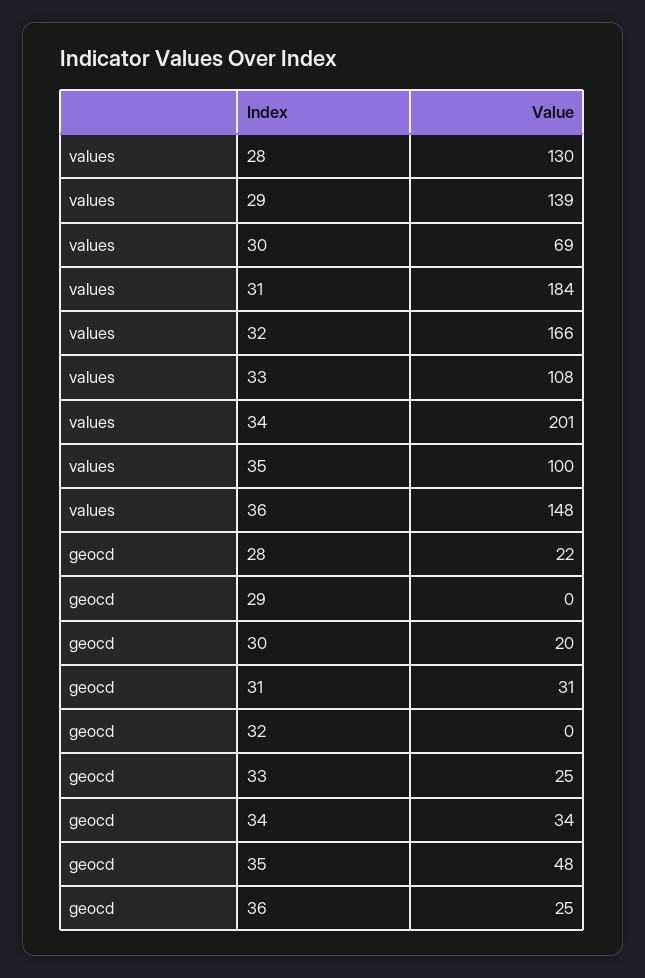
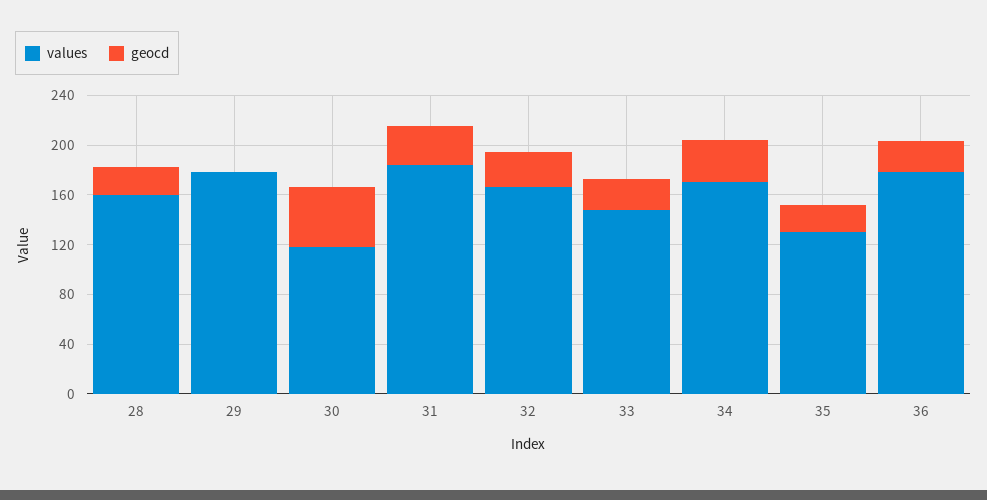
  {
    "values": {
-     "28": 130,
+     "28": 160,
-     "29": 139,
+     "29": 180,
-     "30": 69,
+     "30": 120,
      "31": 184,
      "32": 166,
-     "33": 108,
+     "33": 150,
-     "34": 201,
+     "34": 170,
-     "35": 100,
+     "35": 130,
-     "36": 148
+     "36": 180
    },
    "geocd": {
      "28": 22,
      "29": 0,
-     "30": 20,
+     "30": 50,
      "31": 31,
-     "32": 0,
+     "32": 30,
      "33": 25,
      "34": 34,
-     "35": 48,
+     "35": 20,
      "36": 25
    }
  }

